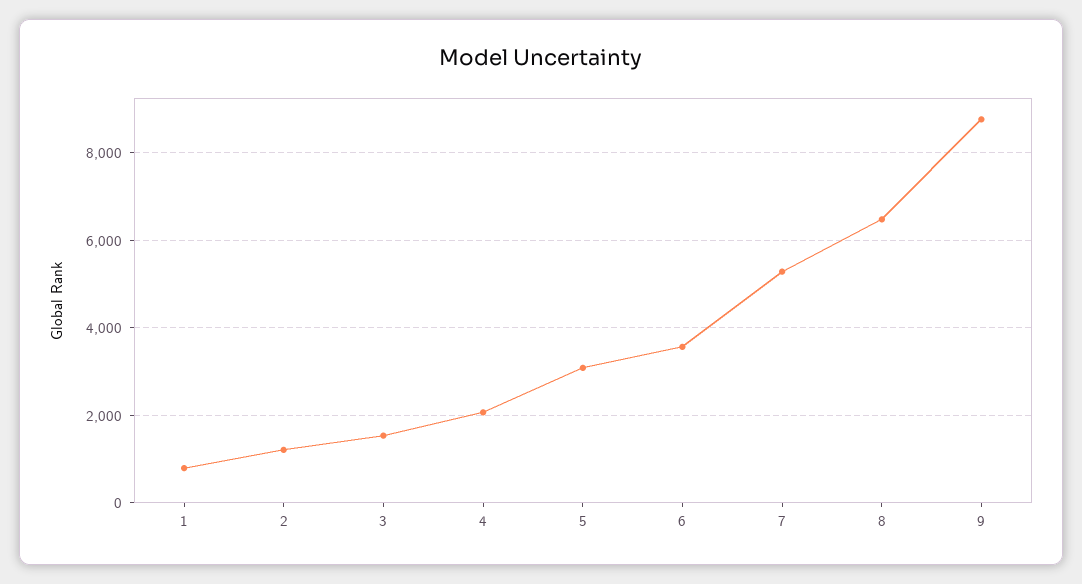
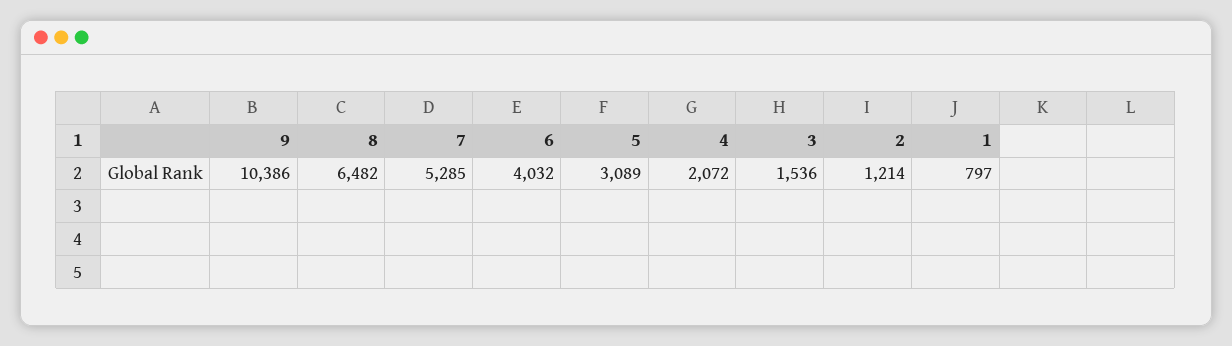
  {
    "1": 797,
    "2": 1214,
    "3": 1536,
    "4": 2072,
    "5": 3089,
-   "6": 3600,
+   "6": 4032,
    "7": 5285,
    "8": 6482,
-   "9": 8800
+   "9": 10386
  }

